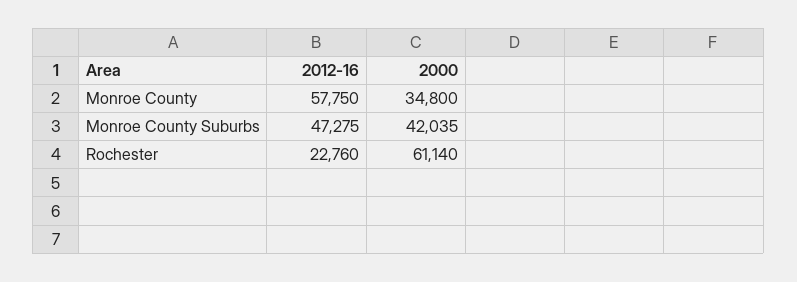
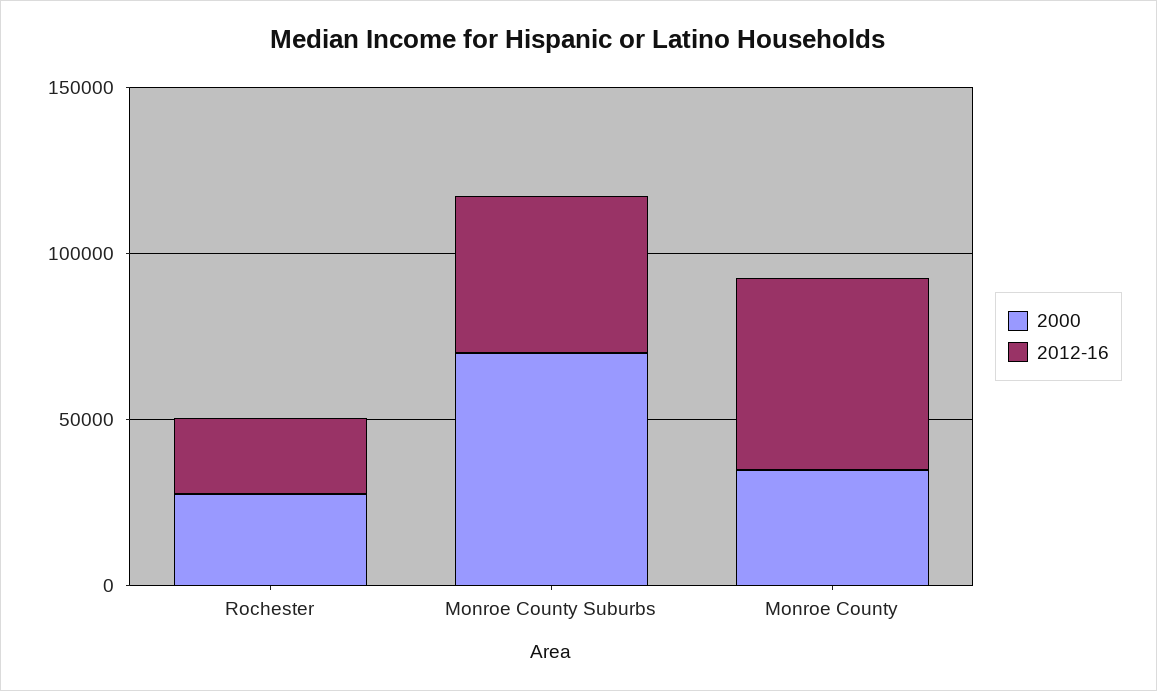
  {
    "2012-16": {
      "Monroe County": 57750,
      "Monroe County Suburbs": 47275,
      "Rochester": 22760
    },
    "2000": {
      "Monroe County": 34800,
-     "Monroe County Suburbs": 42035,
+     "Monroe County Suburbs": 70000,
-     "Rochester": 61140
+     "Rochester": 30000
    }
  }

